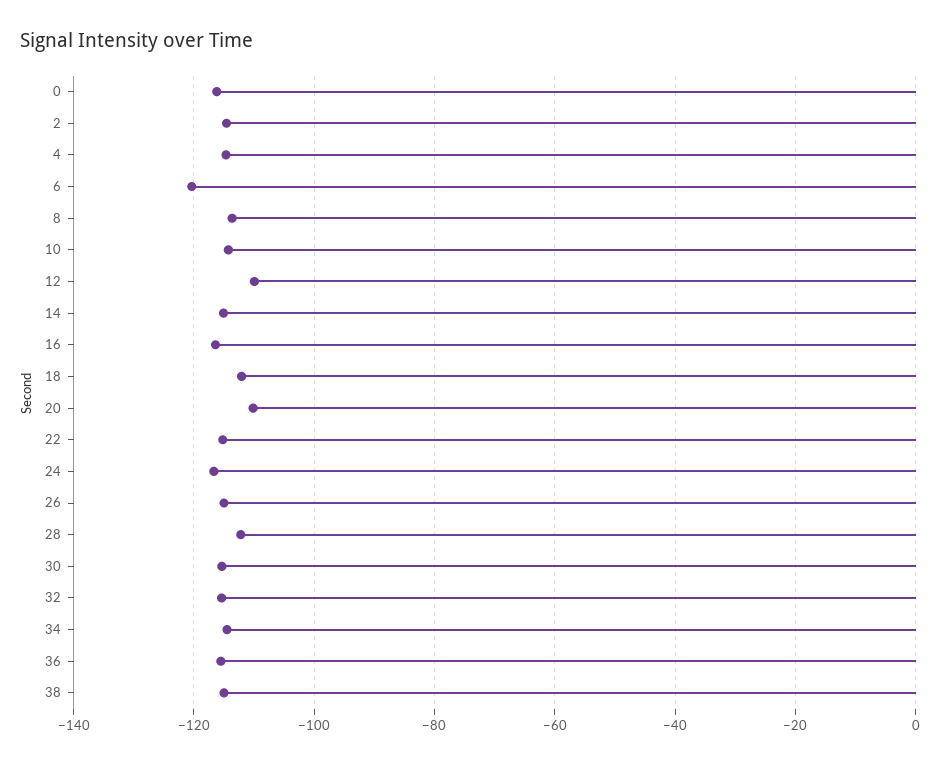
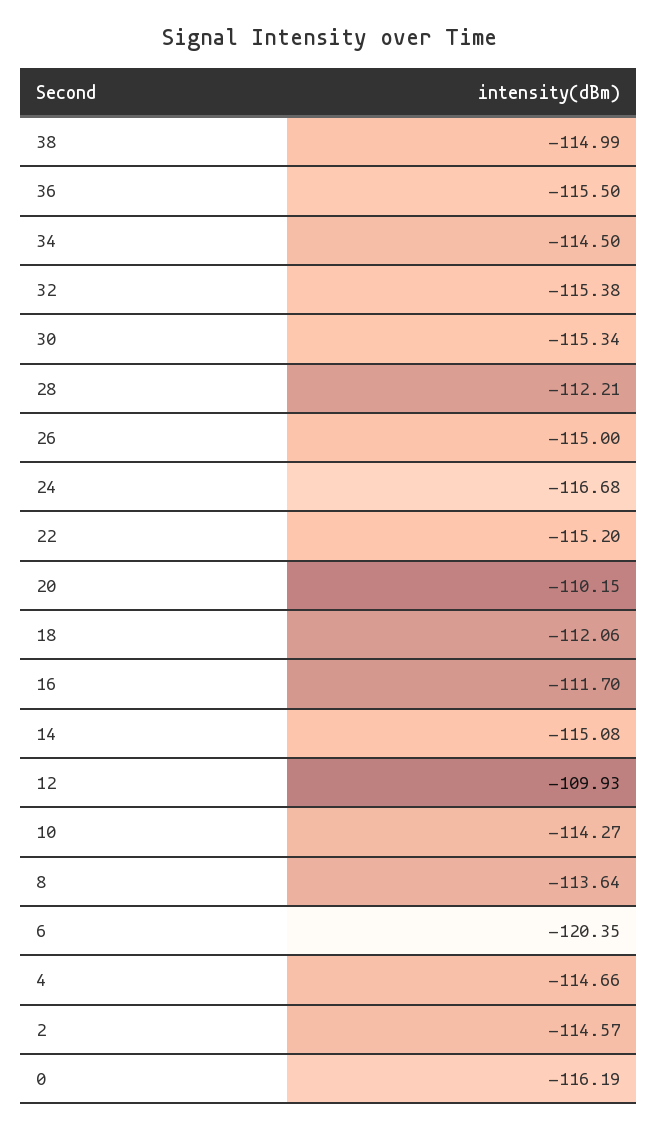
  {
    "0": -116.19,
    "2": -114.57,
    "4": -114.66,
    "6": -120.35,
    "8": -113.64,
    "10": -114.27,
    "12": -109.93,
    "14": -115.08,
-   "16": -116,
+   "16": -111.7,
    "18": -112.06,
    "20": -110.15,
    "22": -115.2,
    "24": -116.68,
    "26": -115,
    "28": -112.21,
    "30": -115.34,
    "32": -115.38,
    "34": -114.5,
    "36": -115.5,
    "38": -114.99
  }

